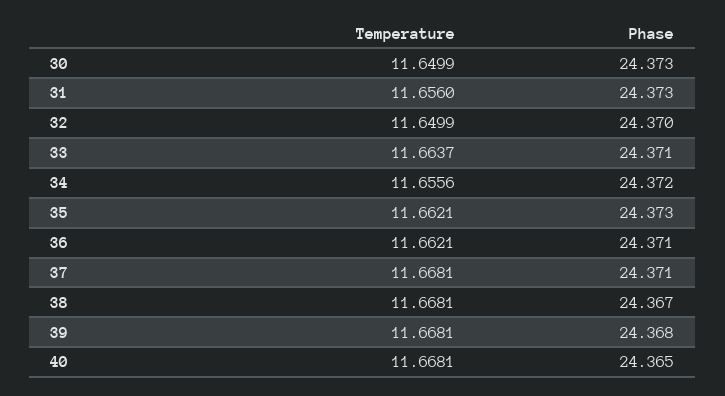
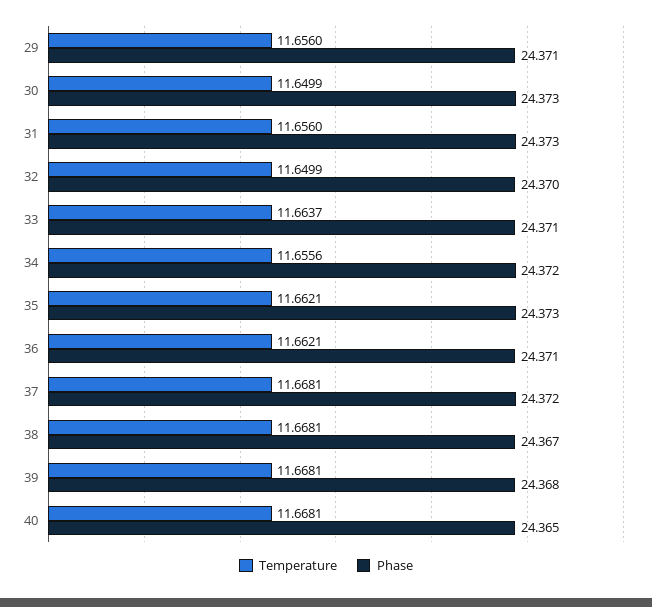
  {
    "Temperature": {
      "30": 11.6499,
      "31": 11.656,
      "32": 11.6499,
      "33": 11.6637,
      "34": 11.6556,
      "35": 11.6621,
      "36": 11.6621,
      "37": 11.6681,
      "38": 11.6681,
      "39": 11.6681,
-     "40": 11.6681
+     "40": 11.6681,
+     "29": 11.656
    },
    "Phase": {
      "30": 24.373,
      "31": 24.373,
      "32": 24.37,
      "33": 24.371,
      "34": 24.372,
      "35": 24.373,
      "36": 24.371,
-     "37": 24.371,
+     "37": 24.372,
      "38": 24.367,
      "39": 24.368,
-     "40": 24.365
+     "40": 24.365,
+     "29": 24.371
    }
  }

